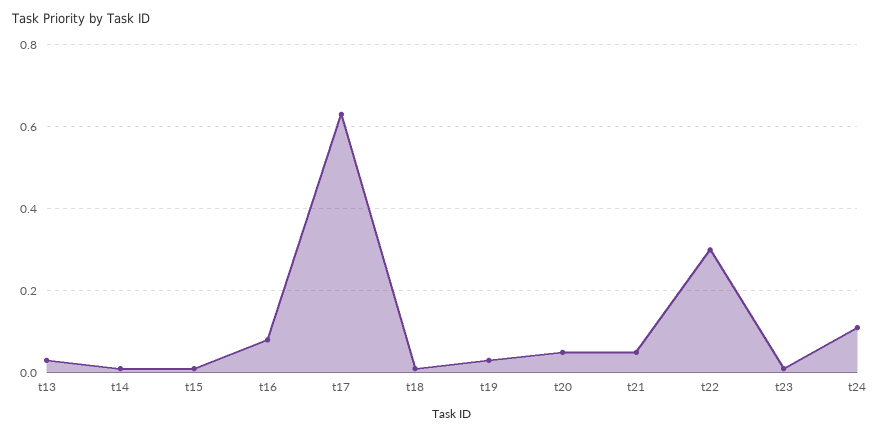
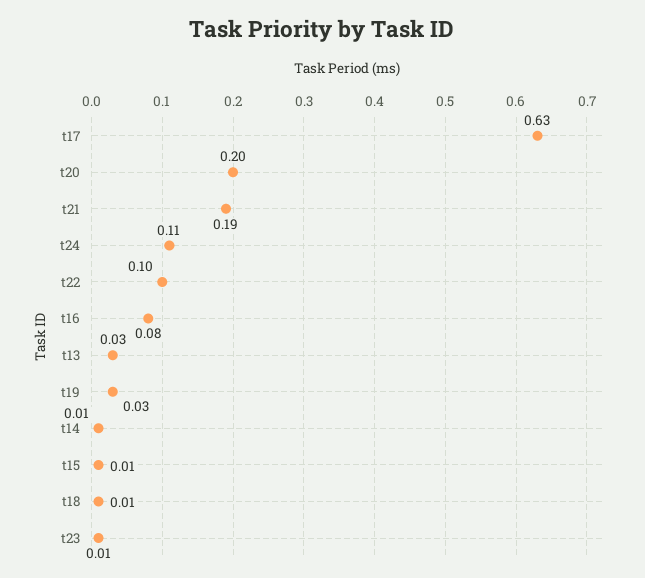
  {
    "t13": 0.03,
    "t14": 0.01,
    "t15": 0.01,
    "t16": 0.08,
    "t17": 0.63,
    "t18": 0.01,
    "t19": 0.03,
-   "t20": 0.05,
+   "t20": 0.2,
-   "t21": 0.05,
+   "t21": 0.19,
-   "t22": 0.3,
+   "t22": 0.1,
    "t23": 0.01,
    "t24": 0.11
  }

